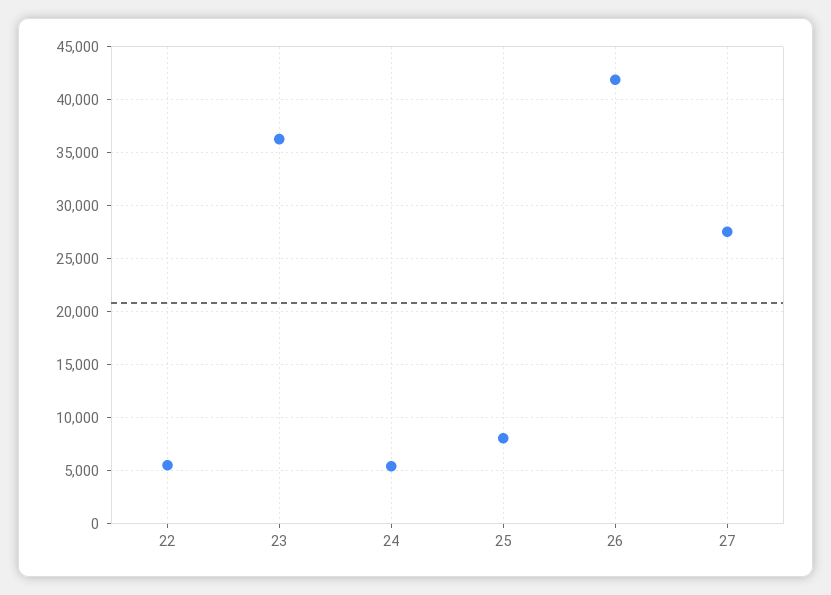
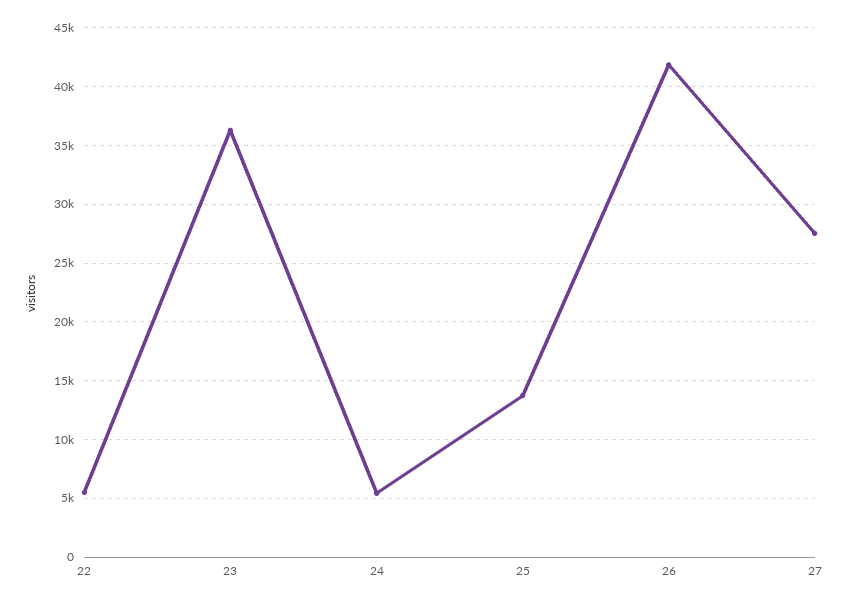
  {
    "22": 6000,
    "23": 36000,
    "24": 5000,
-   "25": 8000,
+   "25": 14000,
    "26": 42000,
    "27": 28000
  }

